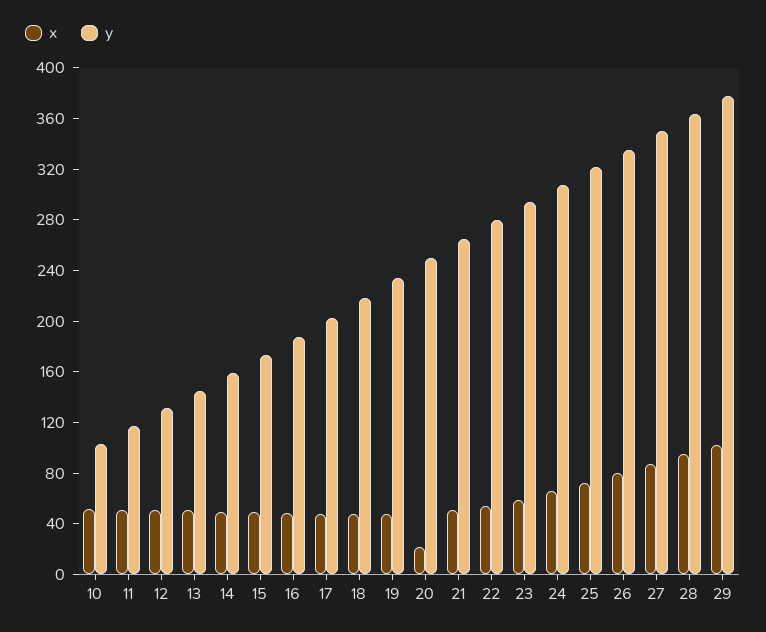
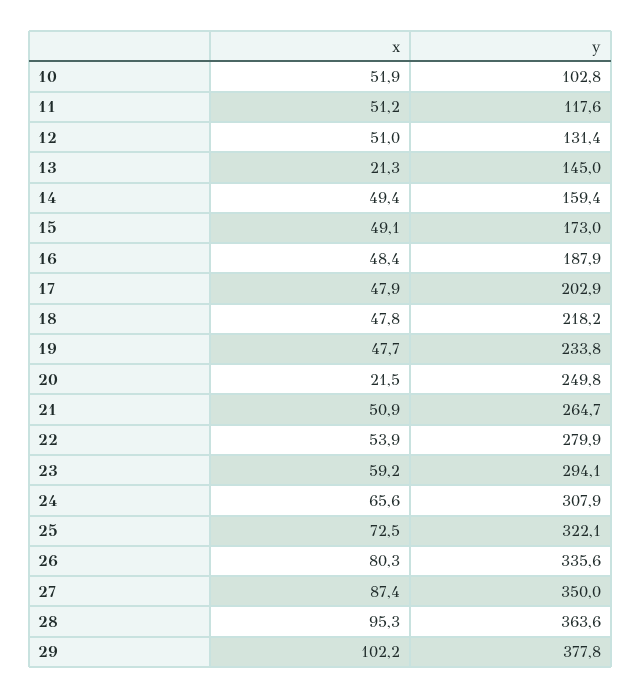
  {
    "x": {
      "10": 51.9,
      "11": 51.2,
      "12": 51,
-     "13": 50,
+     "13": 21.3,
      "14": 49.4,
      "15": 49.1,
      "16": 48.4,
      "17": 47.9,
      "18": 47.8,
      "19": 47.7,
      "20": 21.5,
      "21": 50.9,
      "22": 53.9,
      "23": 59.2,
      "24": 65.6,
      "25": 72.5,
      "26": 80.3,
      "27": 87.4,
      "28": 95.3,
      "29": 102.2
    },
    "y": {
      "10": 102.8,
      "11": 117.6,
      "12": 131.4,
      "13": 145,
      "14": 159.4,
      "15": 173,
      "16": 187.9,
      "17": 202.9,
      "18": 218.2,
      "19": 233.8,
      "20": 249.8,
      "21": 264.7,
      "22": 279.9,
      "23": 294.1,
      "24": 307.9,
      "25": 322.1,
      "26": 335.6,
      "27": 350,
      "28": 363.6,
      "29": 377.8
    }
  }

